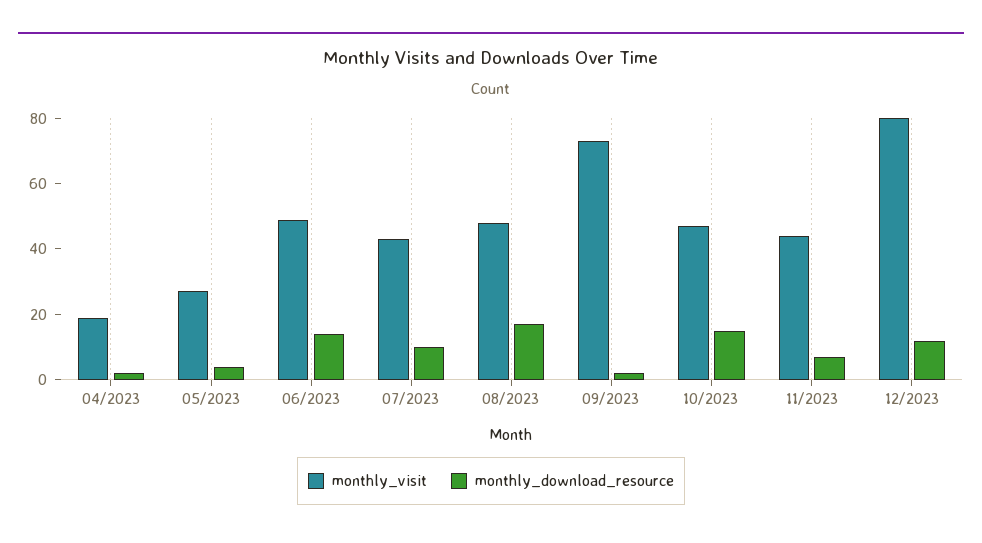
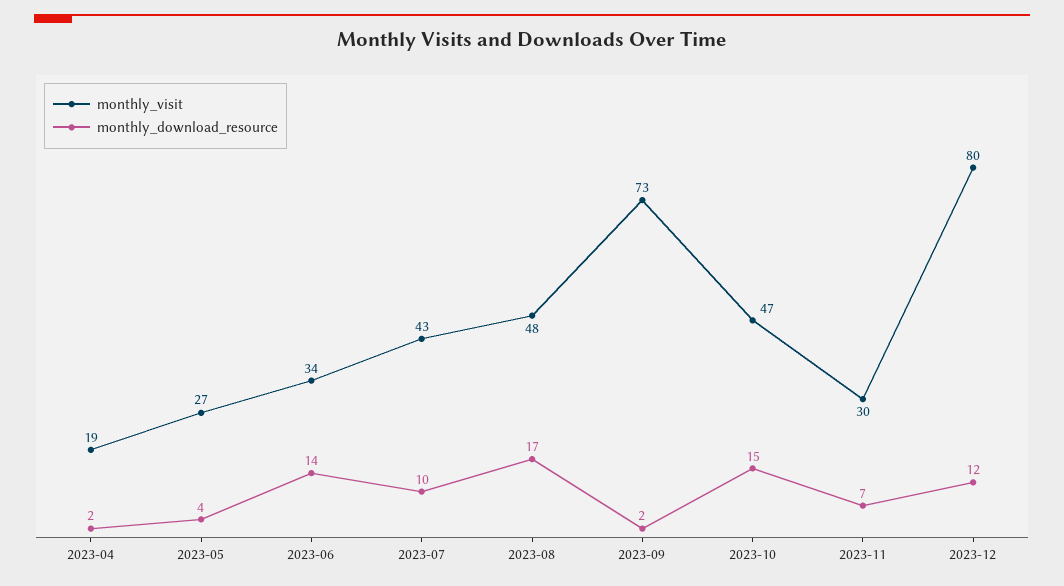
  {
    "monthly_visit": {
      "04/2023": 19,
      "05/2023": 27,
-     "06/2023": 50,
+     "06/2023": 34,
      "07/2023": 43,
      "08/2023": 48,
      "09/2023": 73,
      "10/2023": 47,
-     "11/2023": 45,
+     "11/2023": 30,
      "12/2023": 80
    },
    "monthly_download_resource": {
      "04/2023": 2,
      "05/2023": 4,
      "06/2023": 14,
      "07/2023": 10,
      "08/2023": 17,
      "09/2023": 2,
      "10/2023": 15,
      "11/2023": 7,
      "12/2023": 12
    }
  }

